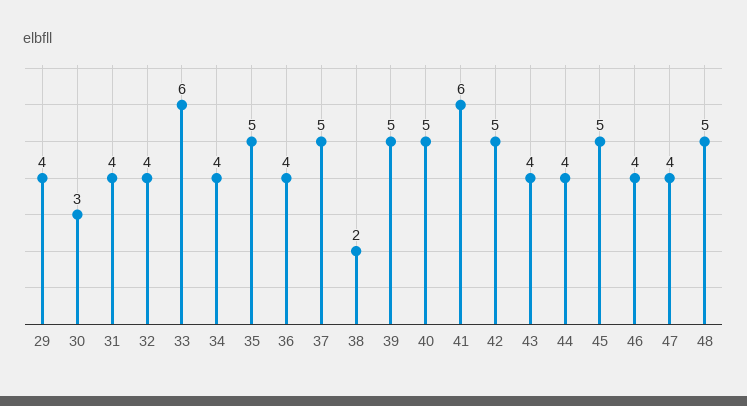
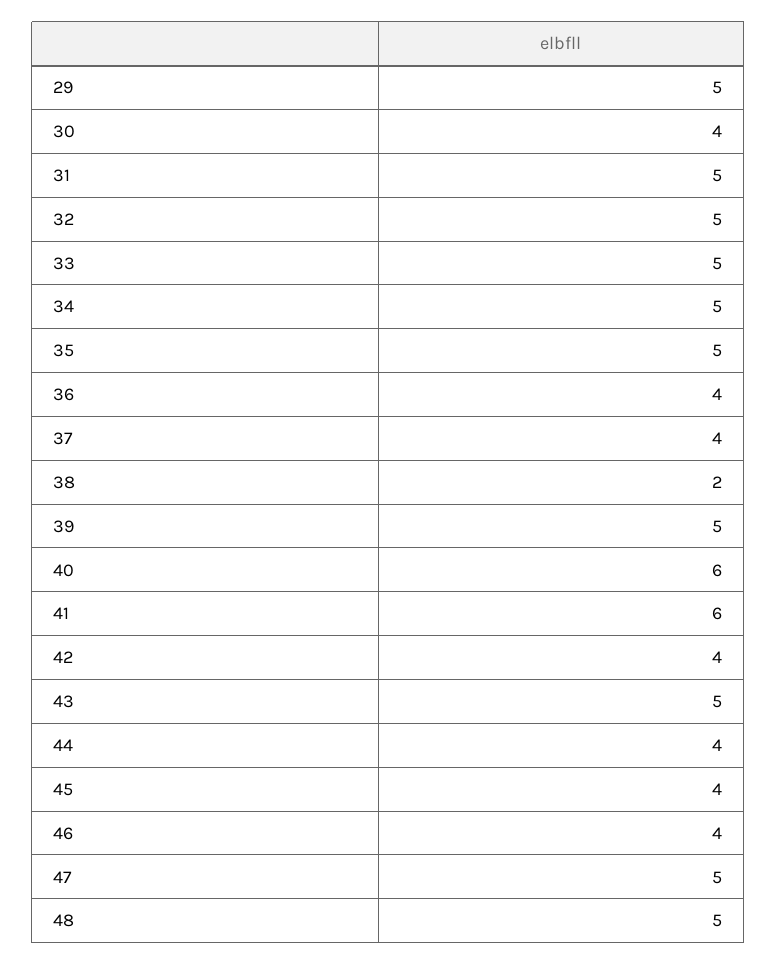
  {
-   "29": 4,
+   "29": 5,
-   "30": 3,
+   "30": 4,
-   "31": 4,
+   "31": 5,
-   "32": 4,
+   "32": 5,
-   "33": 6,
+   "33": 5,
-   "34": 4,
+   "34": 5,
    "35": 5,
    "36": 4,
-   "37": 5,
+   "37": 4,
    "38": 2,
    "39": 5,
-   "40": 5,
+   "40": 6,
    "41": 6,
-   "42": 5,
+   "42": 4,
-   "43": 4,
+   "43": 5,
    "44": 4,
-   "45": 5,
+   "45": 4,
    "46": 4,
-   "47": 4,
+   "47": 5,
    "48": 5
  }

